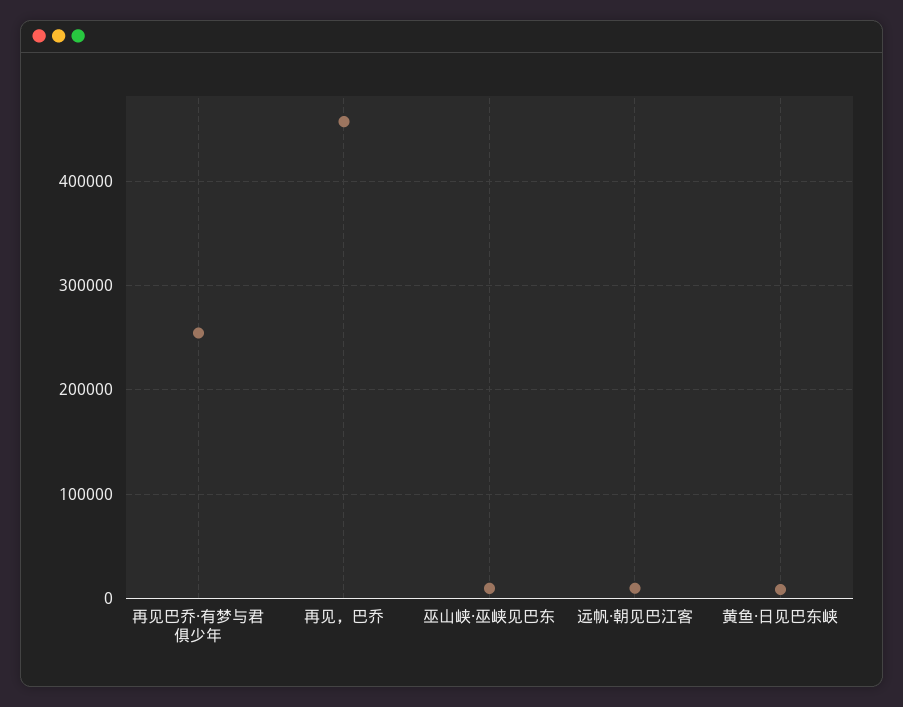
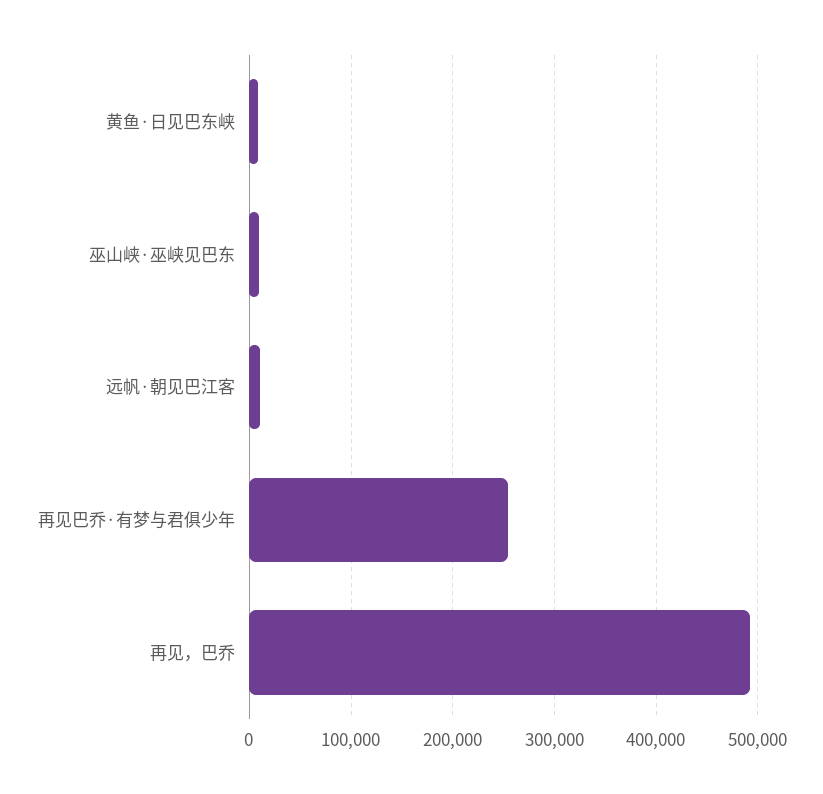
  {
    "再见巴乔·有梦与君俱少年": 250000,
-   "再见，巴乔": 460000,
+   "再见，巴乔": 490000,
    "巫山峡·巫峡见巴东": 10000,
    "远帆·朝见巴江客": 10000,
    "黄鱼·日见巴东峡": 10000
  }

